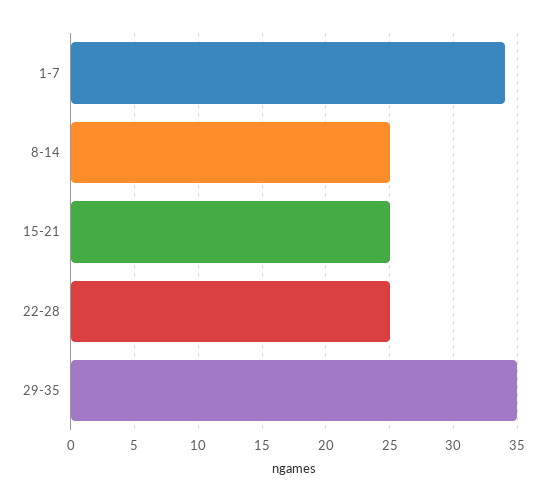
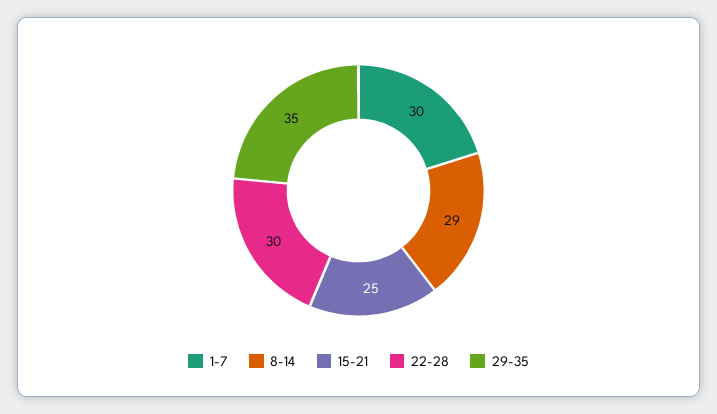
  {
-   "1-7": 34,
+   "1-7": 30,
-   "8-14": 25,
+   "8-14": 29,
    "15-21": 25,
-   "22-28": 25,
+   "22-28": 30,
    "29-35": 35
  }

